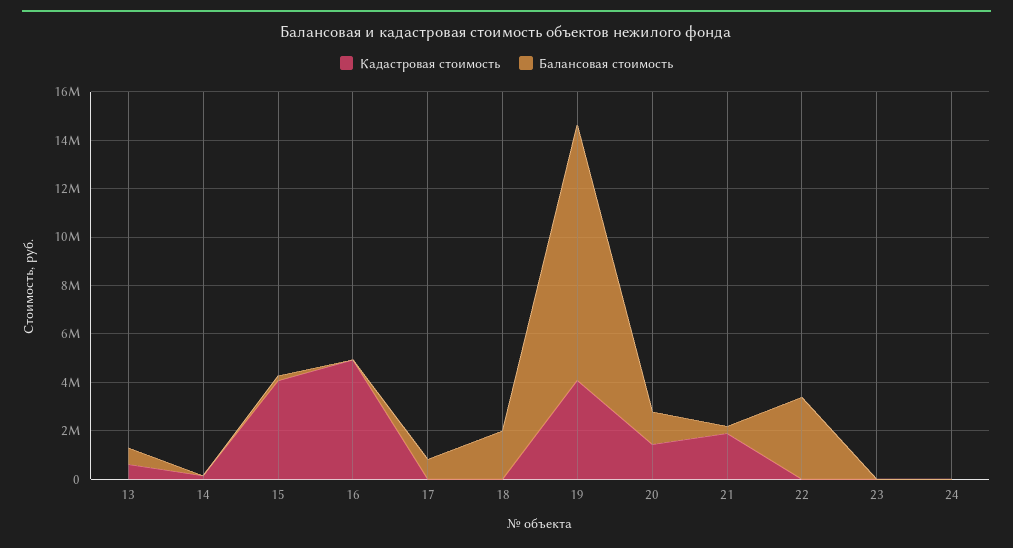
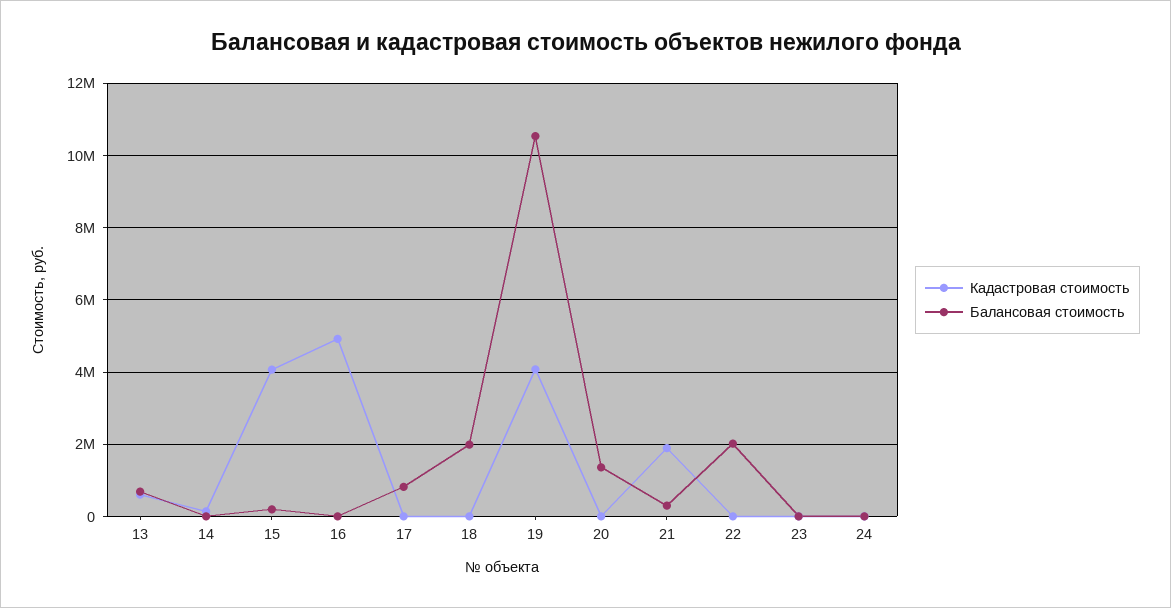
  {
    "Кадастровая стоимость": {
      "13": 600000,
      "14": 200000,
      "15": 4000000,
      "16": 5000000,
      "17": 0,
      "18": 0,
      "19": 4000000,
-     "20": 1500000,
+     "20": 0,
      "21": 1800000,
      "22": 0,
      "23": 0,
      "24": 0
    },
    "Балансовая стоимость": {
      "13": 600000,
      "14": 0,
      "15": 200000,
      "16": 0,
      "17": 800000,
      "18": 2000000,
      "19": 10600000,
      "20": 1400000,
      "21": 400000,
-     "22": 3500000,
+     "22": 2000000,
      "23": 0,
      "24": 0
    }
  }

